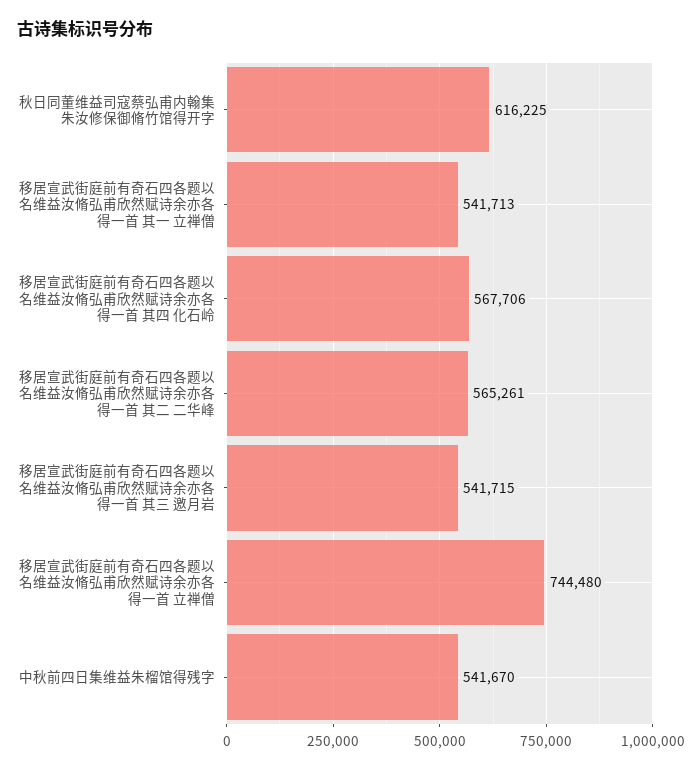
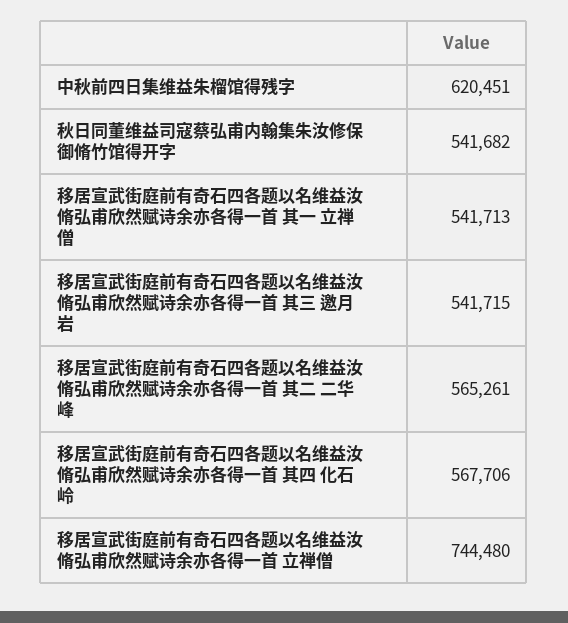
  {
-   "秋日同董维益司寇蔡弘甫内翰集朱汝修保御脩竹馆得开字": 616225,
+   "秋日同董维益司寇蔡弘甫内翰集朱汝修保御脩竹馆得开字": 541682,
    "移居宣武街庭前有奇石四各题以名维益汝脩弘甫欣然赋诗余亦各得一首 其一 立禅僧": 541713,
    "移居宣武街庭前有奇石四各题以名维益汝脩弘甫欣然赋诗余亦各得一首 其四 化石岭": 567706,
    "移居宣武街庭前有奇石四各题以名维益汝脩弘甫欣然赋诗余亦各得一首 其二 二华峰": 565261,
    "移居宣武街庭前有奇石四各题以名维益汝脩弘甫欣然赋诗余亦各得一首 其三 邀月岩": 541715,
    "移居宣武街庭前有奇石四各题以名维益汝脩弘甫欣然赋诗余亦各得一首 立禅僧": 744480,
-   "中秋前四日集维益朱榴馆得残字": 541670
+   "中秋前四日集维益朱榴馆得残字": 620451
  }

